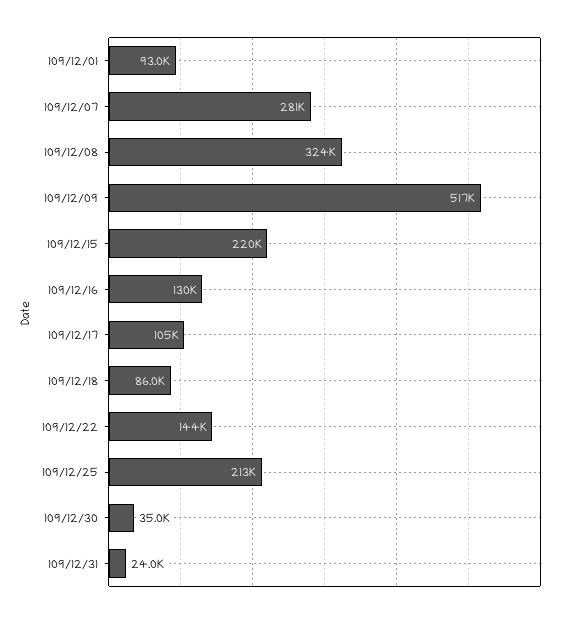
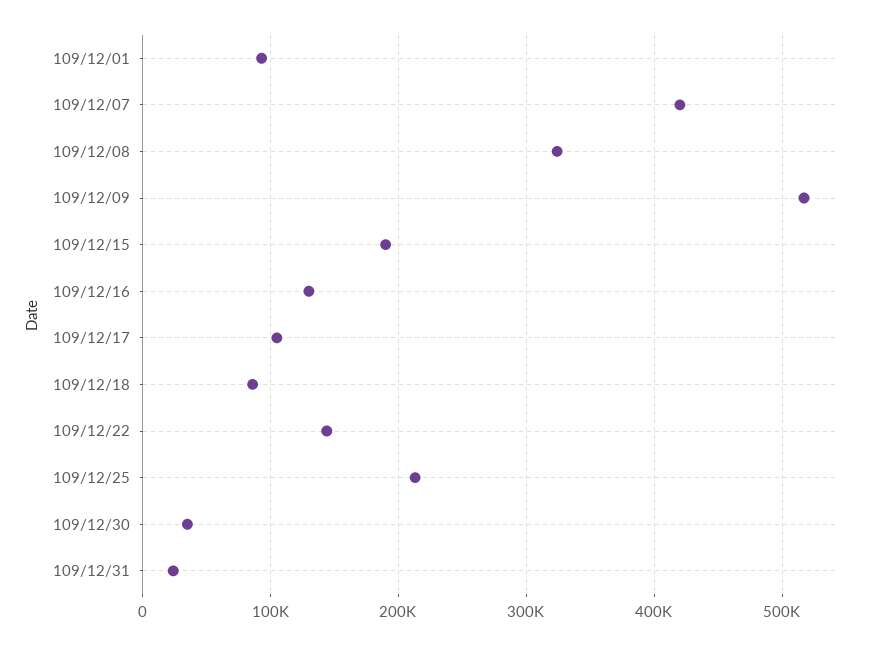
  {
    "109/12/01": 93000,
-   "109/12/07": 281000,
+   "109/12/07": 420000,
    "109/12/08": 324000,
    "109/12/09": 517000,
-   "109/12/15": 220000,
+   "109/12/15": 190000,
    "109/12/16": 130000,
    "109/12/17": 105000,
    "109/12/18": 86000,
    "109/12/22": 144000,
    "109/12/25": 213000,
    "109/12/30": 35000,
    "109/12/31": 24000
  }

